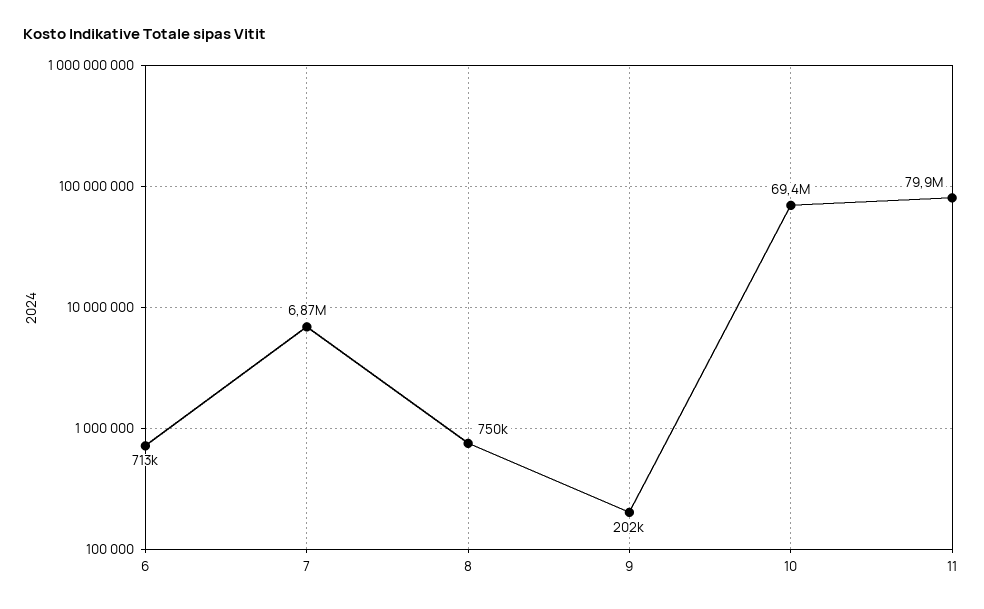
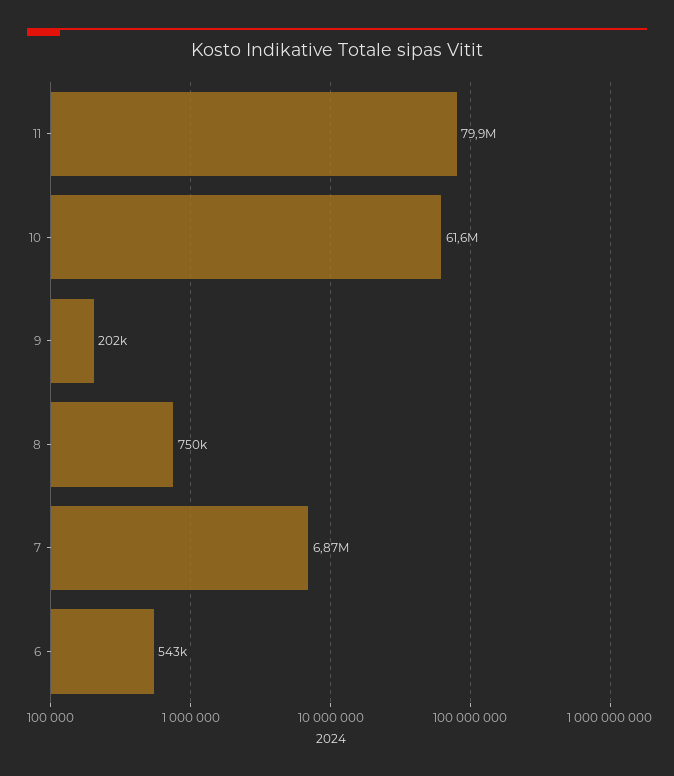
  {
-   "6": 713000,
+   "6": 543000,
    "7": 6870000,
    "8": 750000,
    "9": 202000,
-   "10": 69400000,
+   "10": 61600000,
    "11": 79900000
  }

